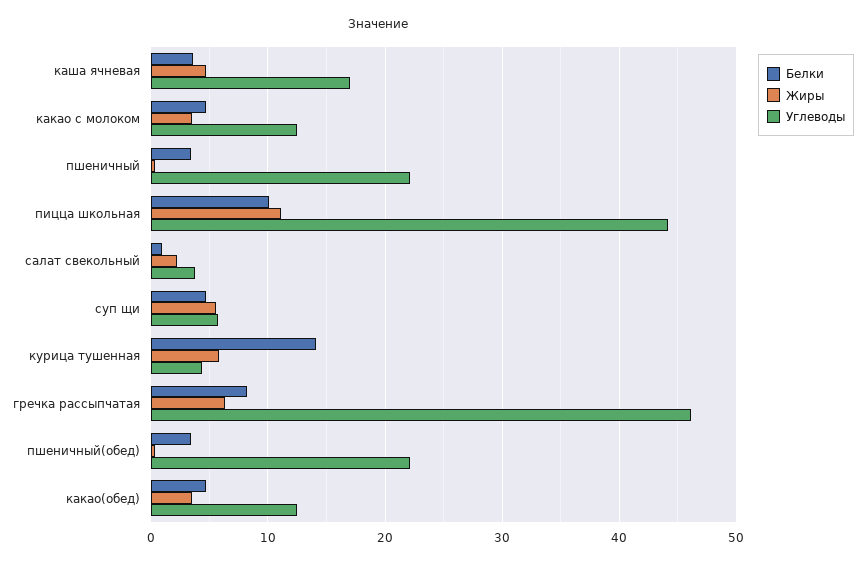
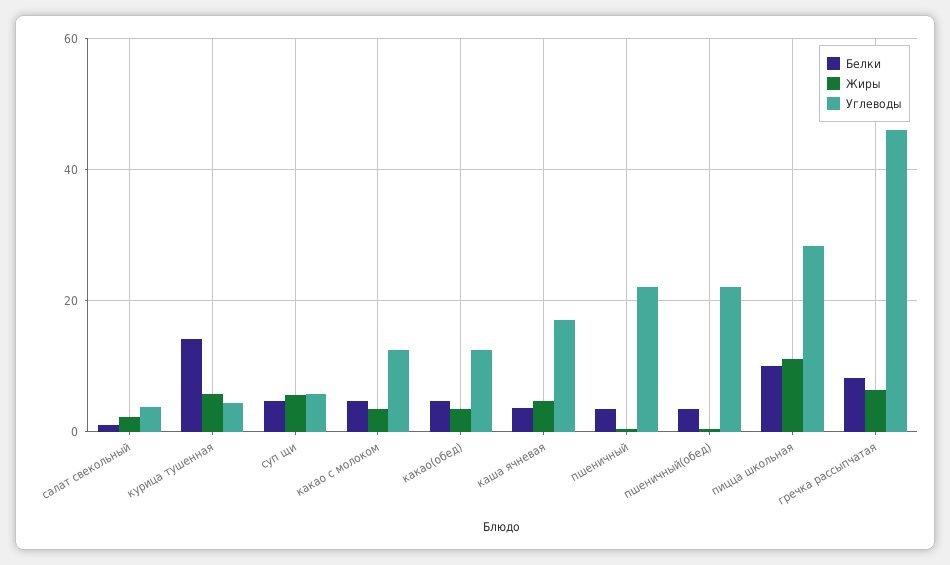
  {
    "Белки": {
      "каша ячневая": 4,
      "какао с молоком": 5,
      "пшеничный": 3,
      "пицца школьная": 10,
      "салат свекольный": 1,
      "суп щи": 5,
      "курица тушенная": 14,
      "гречка рассыпчатая": 8,
      "пшеничный(обед)": 3,
      "какао(обед)": 5
    },
    "Жиры": {
      "каша ячневая": 5,
      "какао с молоком": 4,
      "пшеничный": 0,
      "пицца школьная": 11,
      "салат свекольный": 2,
      "суп щи": 6,
      "курица тушенная": 6,
      "гречка рассыпчатая": 6,
      "пшеничный(обед)": 0,
      "какао(обед)": 4
    },
    "Углеводы": {
      "каша ячневая": 17,
      "какао с молоком": 13,
      "пшеничный": 22,
-     "пицца школьная": 44,
+     "пицца школьная": 28,
      "салат свекольный": 4,
      "суп щи": 6,
      "курица тушенная": 4,
      "гречка рассыпчатая": 46,
      "пшеничный(обед)": 22,
      "какао(обед)": 13
    }
  }

